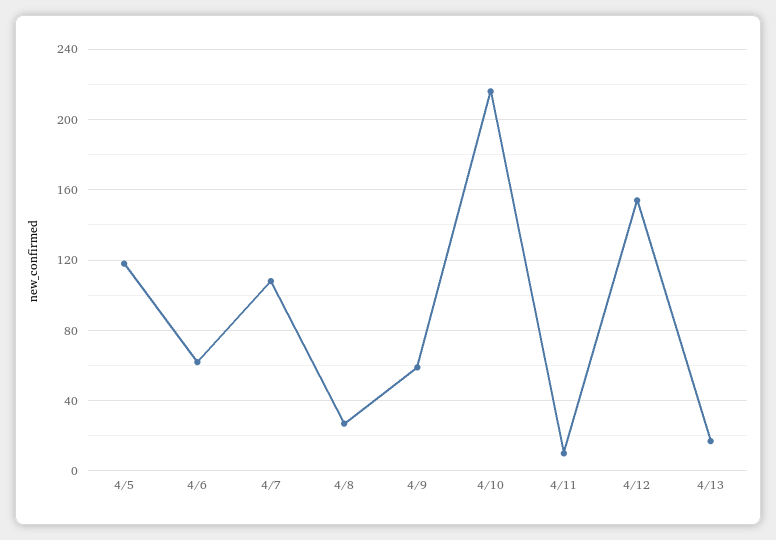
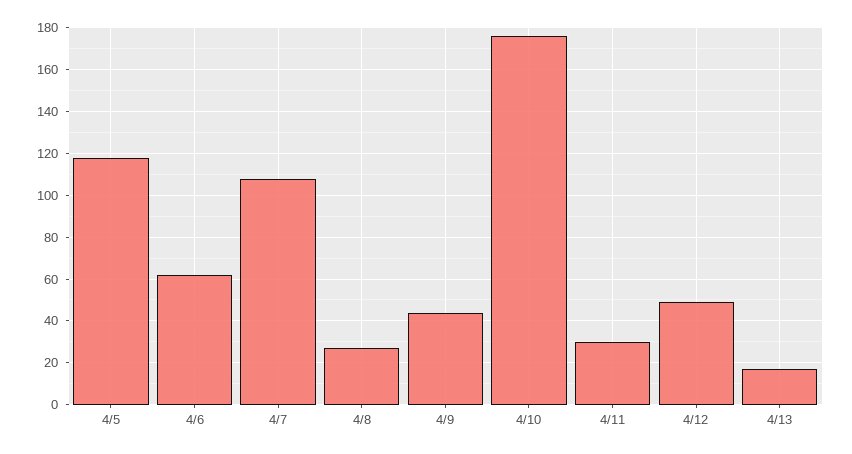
  {
    "4/5": 120,
    "4/6": 60,
    "4/7": 110,
    "4/8": 25,
-   "4/9": 60,
+   "4/9": 45,
-   "4/10": 215,
+   "4/10": 175,
-   "4/11": 10,
+   "4/11": 30,
-   "4/12": 155,
+   "4/12": 50,
    "4/13": 15
  }

